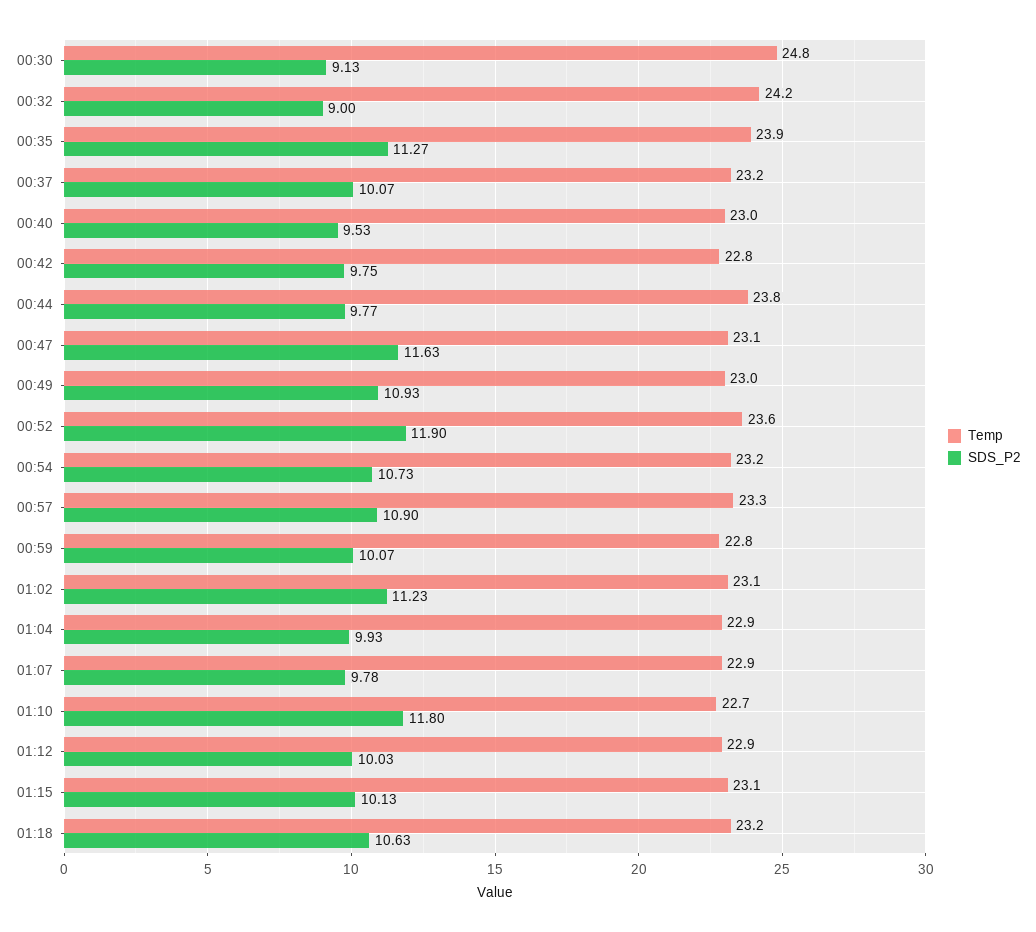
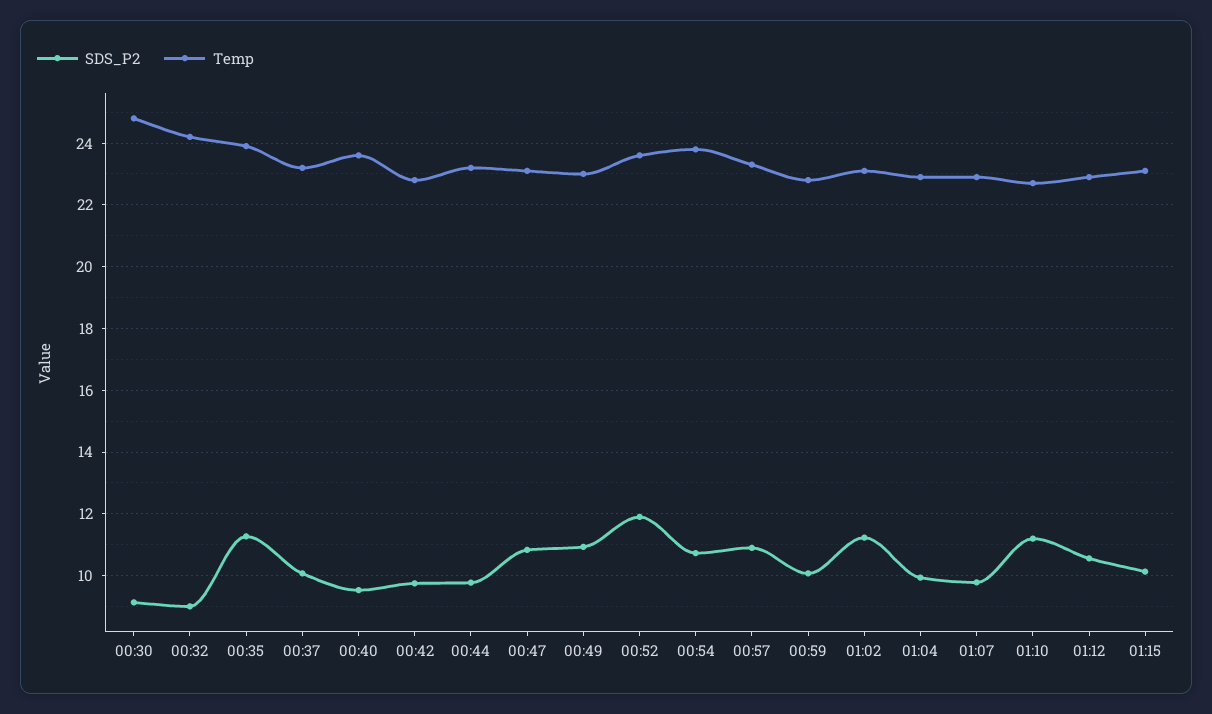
  {
    "Temp": {
      "00:30": 24.8,
      "00:32": 24.2,
      "00:35": 23.9,
      "00:37": 23.2,
-     "00:40": 23,
+     "00:40": 23.6,
      "00:42": 22.8,
-     "00:44": 23.8,
+     "00:44": 23.2,
      "00:47": 23.1,
      "00:49": 23,
      "00:52": 23.6,
-     "00:54": 23.2,
+     "00:54": 23.8,
      "00:57": 23.3,
      "00:59": 22.8,
      "01:02": 23.1,
      "01:04": 22.9,
      "01:07": 22.9,
      "01:10": 22.7,
      "01:12": 22.9,
-     "01:15": 23.1,
+     "01:15": 23.1
-     "01:18": 23.2
    },
    "SDS_P2": {
      "00:30": 9.13,
      "00:32": 9,
      "00:35": 11.27,
      "00:37": 10.07,
      "00:40": 9.53,
      "00:42": 9.75,
      "00:44": 9.77,
-     "00:47": 11.63,
+     "00:47": 10.8,
      "00:49": 10.93,
      "00:52": 11.9,
      "00:54": 10.73,
      "00:57": 10.9,
      "00:59": 10.07,
      "01:02": 11.23,
      "01:04": 9.93,
      "01:07": 9.78,
-     "01:10": 11.8,
+     "01:10": 11.2,
-     "01:12": 10.03,
+     "01:12": 10.6,
-     "01:15": 10.13,
+     "01:15": 10.13
-     "01:18": 10.63
    }
  }

